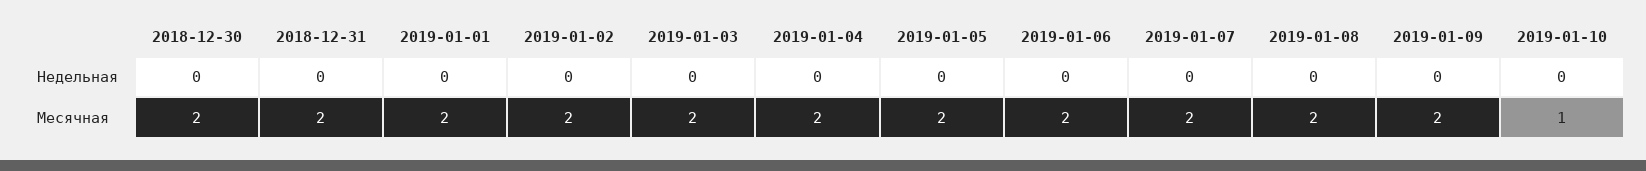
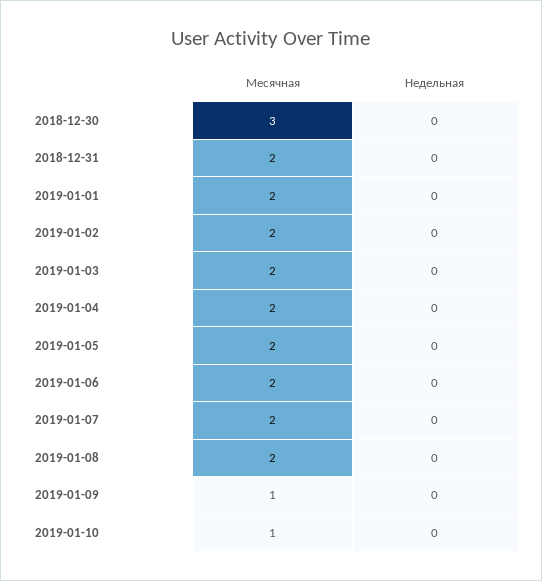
  {
    "2018-12-30": {
      "Недельная": 0,
-     "Месячная": 2
+     "Месячная": 3
    },
    "2018-12-31": {
      "Недельная": 0,
      "Месячная": 2
    },
    "2019-01-01": {
      "Недельная": 0,
      "Месячная": 2
    },
    "2019-01-02": {
      "Недельная": 0,
      "Месячная": 2
    },
    "2019-01-03": {
      "Недельная": 0,
      "Месячная": 2
    },
    "2019-01-04": {
      "Недельная": 0,
      "Месячная": 2
    },
    "2019-01-05": {
      "Недельная": 0,
      "Месячная": 2
    },
    "2019-01-06": {
      "Недельная": 0,
      "Месячная": 2
    },
    "2019-01-07": {
      "Недельная": 0,
      "Месячная": 2
    },
    "2019-01-08": {
      "Недельная": 0,
      "Месячная": 2
    },
    "2019-01-09": {
      "Недельная": 0,
-     "Месячная": 2
+     "Месячная": 1
    },
    "2019-01-10": {
      "Недельная": 0,
      "Месячная": 1
    }
  }

